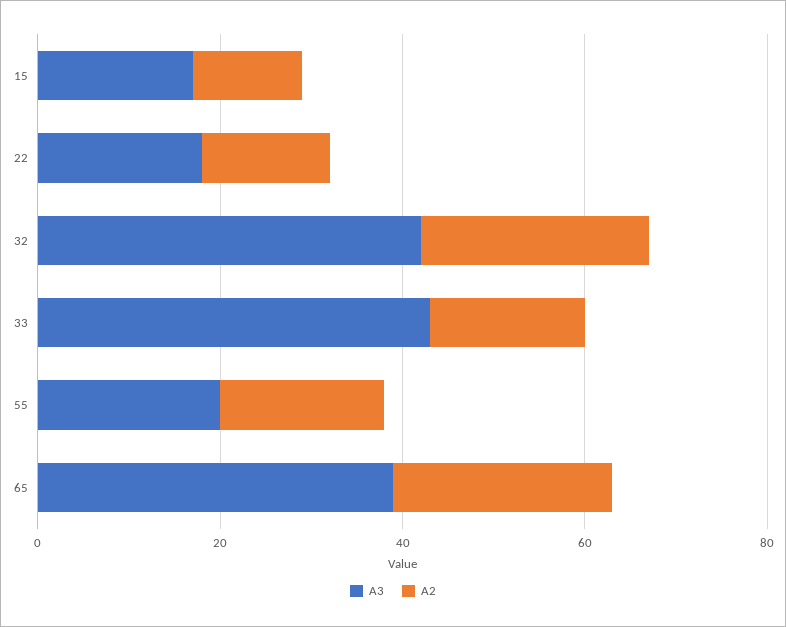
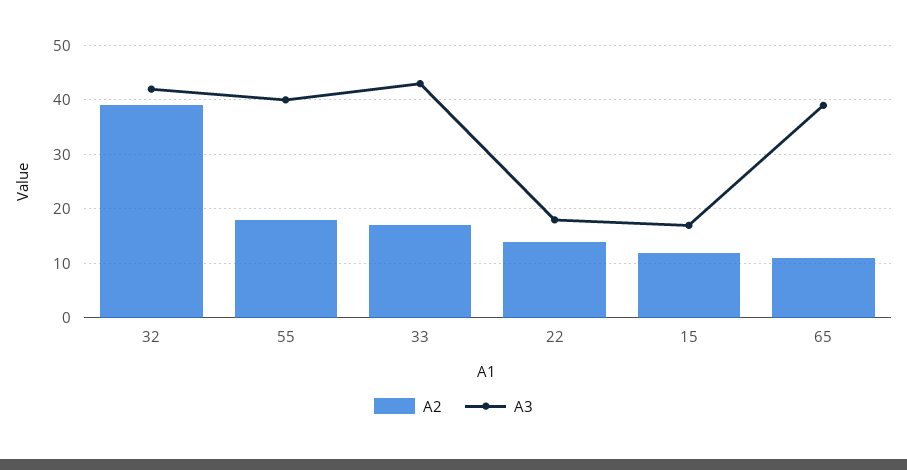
  {
    "A3": {
      "15": 15,
      "22": 20,
      "32": 40,
      "33": 45,
-     "55": 20,
+     "55": 40,
      "65": 40
    },
    "A2": {
      "15": 10,
      "22": 15,
-     "32": 25,
+     "32": 40,
      "33": 15,
      "55": 20,
-     "65": 25
+     "65": 10
    }
  }

